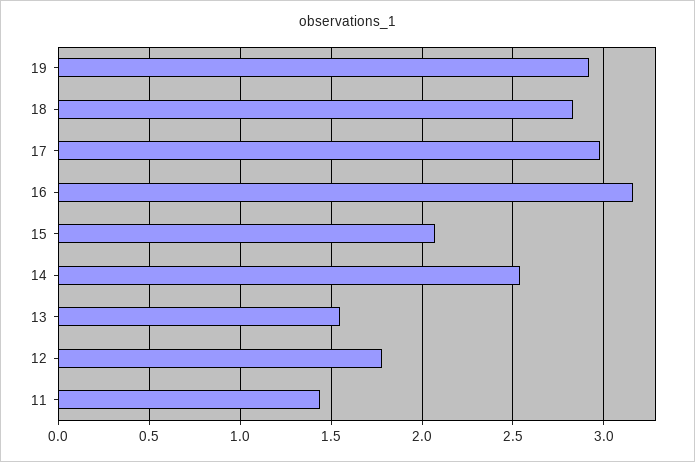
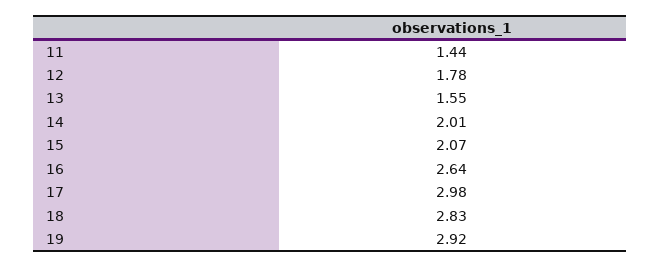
  {
    "19": 2.92,
    "18": 2.83,
    "17": 2.98,
-   "16": 3.15,
+   "16": 2.64,
    "15": 2.07,
-   "14": 2.55,
+   "14": 2.01,
    "13": 1.55,
    "12": 1.78,
    "11": 1.44
  }

